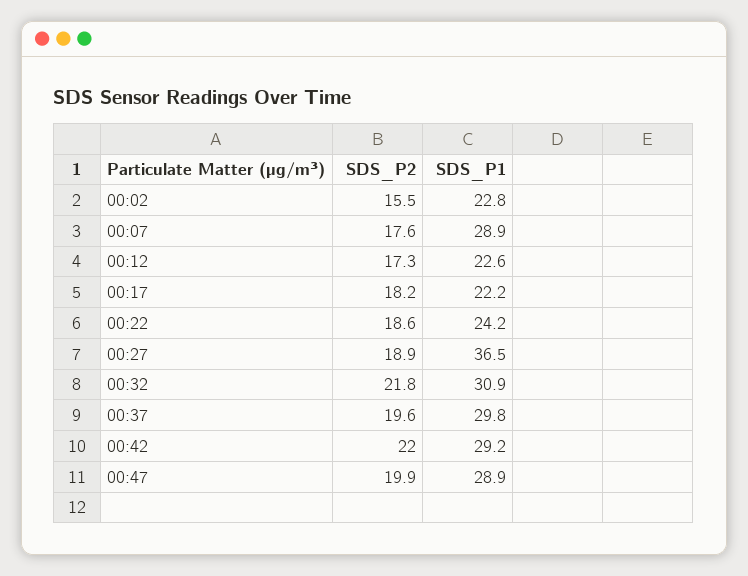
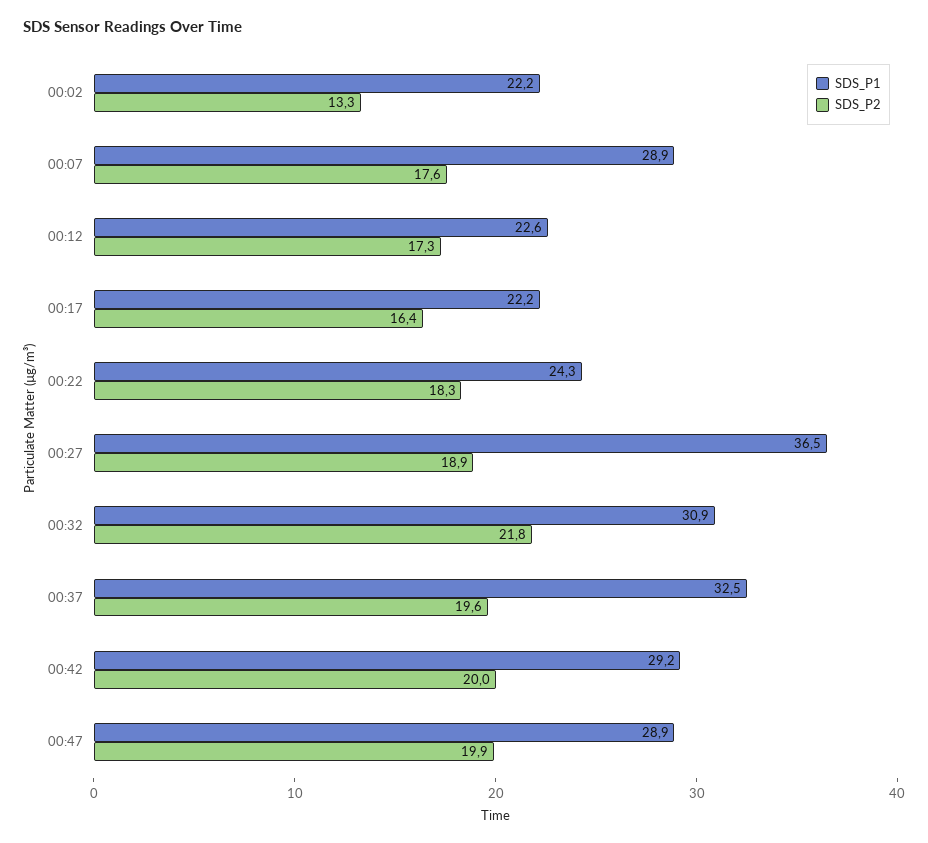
  {
    "SDS_P2": {
-     "00:02": 15.5,
+     "00:02": 13.3,
      "00:07": 17.6,
      "00:12": 17.3,
-     "00:17": 18.2,
+     "00:17": 16.4,
-     "00:22": 18.6,
+     "00:22": 18.3,
      "00:27": 18.9,
      "00:32": 21.8,
      "00:37": 19.6,
-     "00:42": 22,
+     "00:42": 20,
      "00:47": 19.9
    },
    "SDS_P1": {
-     "00:02": 22.8,
+     "00:02": 22.2,
      "00:07": 28.9,
      "00:12": 22.6,
      "00:17": 22.2,
-     "00:22": 24.2,
+     "00:22": 24.3,
      "00:27": 36.5,
      "00:32": 30.9,
-     "00:37": 29.8,
+     "00:37": 32.5,
      "00:42": 29.2,
      "00:47": 28.9
    }
  }

